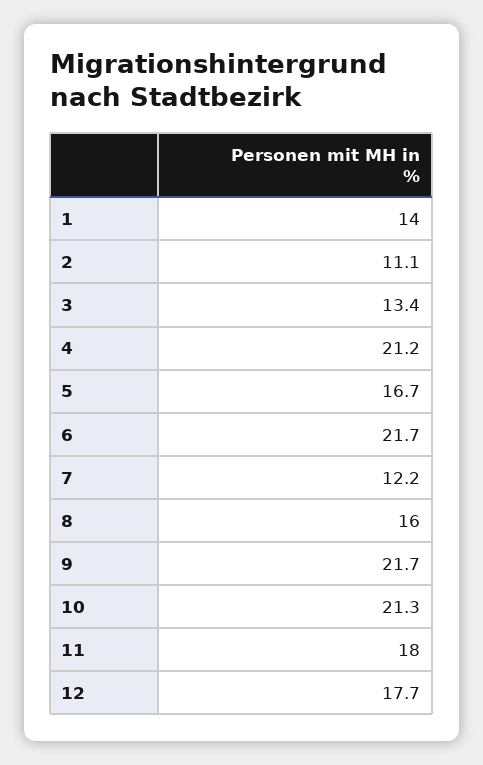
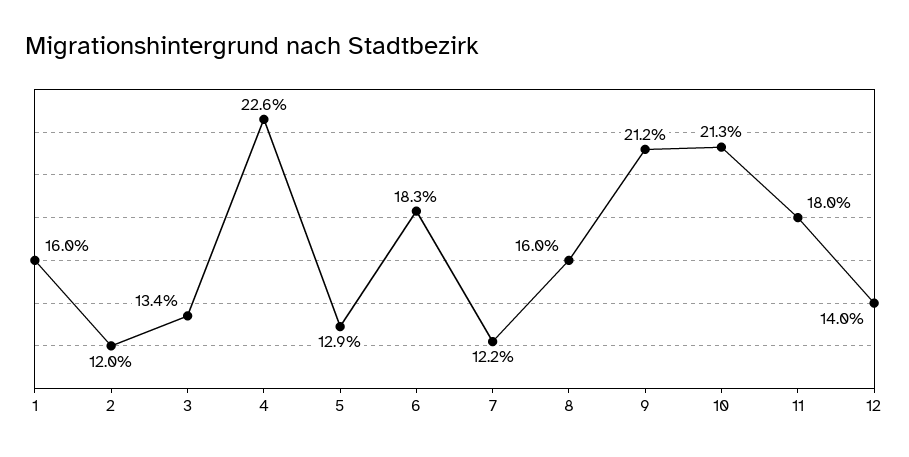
  {
-   "1": 14,
+   "1": 16,
-   "2": 11.1,
+   "2": 12,
    "3": 13.4,
-   "4": 21.2,
+   "4": 22.6,
-   "5": 16.7,
+   "5": 12.9,
-   "6": 21.7,
+   "6": 18.3,
    "7": 12.2,
    "8": 16,
-   "9": 21.7,
+   "9": 21.2,
    "10": 21.3,
    "11": 18,
-   "12": 17.7
+   "12": 14
  }

